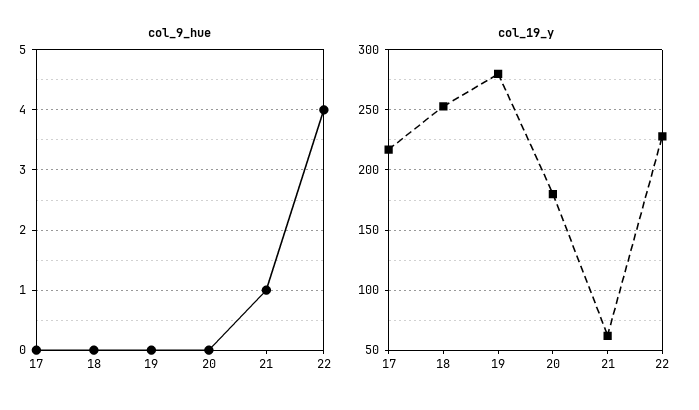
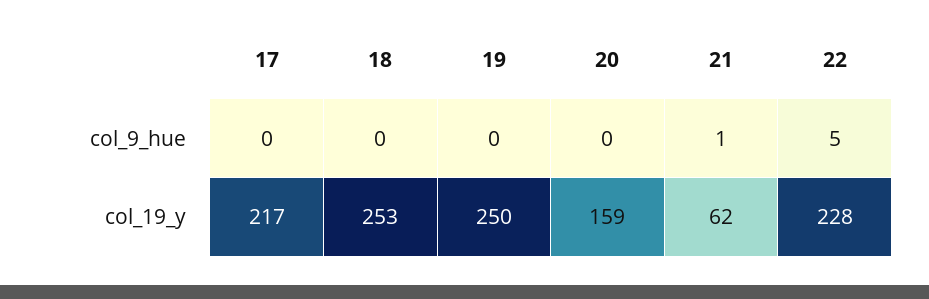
  {
    "col_9_hue": {
      "17": 0,
      "18": 0,
      "19": 0,
      "20": 0,
      "21": 1,
-     "22": 4
+     "22": 5
    },
    "col_19_y": {
      "17": 217,
      "18": 253,
-     "19": 280,
+     "19": 250,
-     "20": 180,
+     "20": 159,
      "21": 62,
      "22": 228
    }
  }

